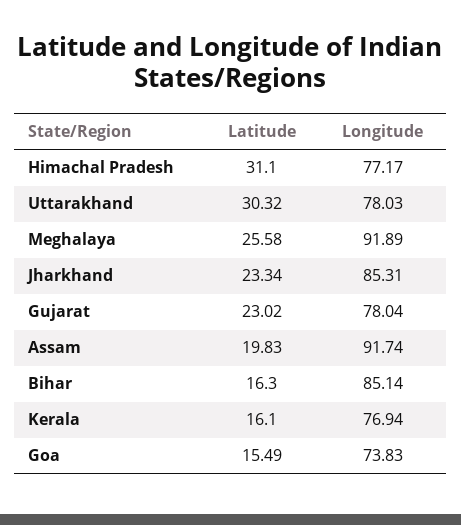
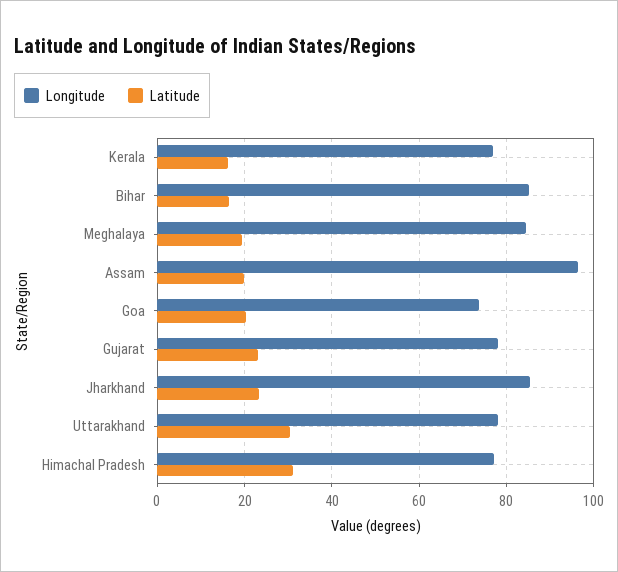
  {
    "Latitude": {
      "Himachal Pradesh": 31.1,
      "Uttarakhand": 30.32,
-     "Meghalaya": 25.58,
+     "Meghalaya": 20,
      "Jharkhand": 23.34,
      "Gujarat": 23.02,
      "Assam": 19.83,
      "Bihar": 16.3,
      "Kerala": 16.1,
-     "Goa": 15.49
+     "Goa": 20
    },
    "Longitude": {
      "Himachal Pradesh": 77.17,
      "Uttarakhand": 78.03,
-     "Meghalaya": 91.89,
+     "Meghalaya": 84,
      "Jharkhand": 85.31,
      "Gujarat": 78.04,
-     "Assam": 91.74,
+     "Assam": 96,
      "Bihar": 85.14,
      "Kerala": 76.94,
      "Goa": 73.83
    }
  }

